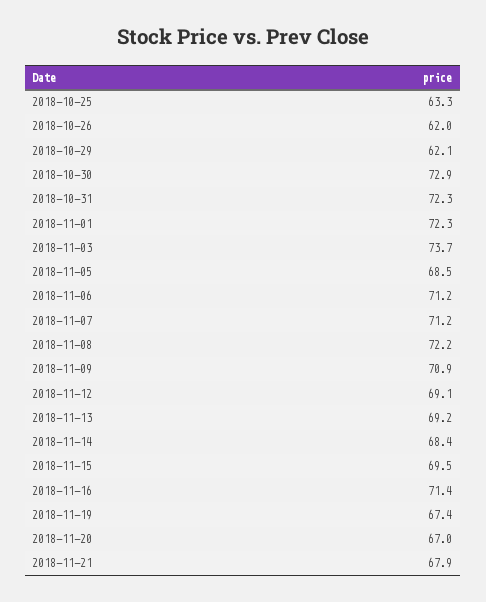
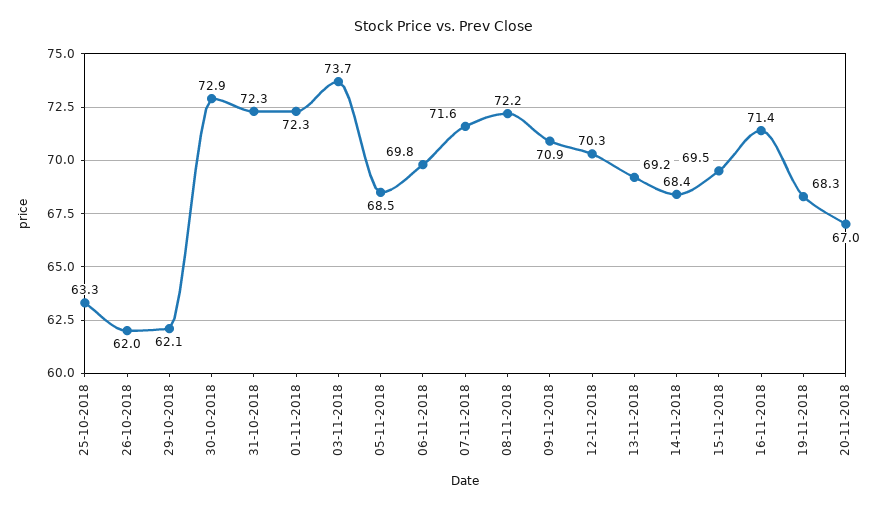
  {
    "2018-10-25": 63.3,
    "2018-10-26": 62,
    "2018-10-29": 62.1,
    "2018-10-30": 72.9,
    "2018-10-31": 72.3,
    "2018-11-01": 72.3,
    "2018-11-03": 73.7,
    "2018-11-05": 68.5,
-   "2018-11-06": 71.2,
+   "2018-11-06": 69.8,
-   "2018-11-07": 71.2,
+   "2018-11-07": 71.6,
    "2018-11-08": 72.2,
    "2018-11-09": 70.9,
-   "2018-11-12": 69.1,
+   "2018-11-12": 70.3,
    "2018-11-13": 69.2,
    "2018-11-14": 68.4,
    "2018-11-15": 69.5,
    "2018-11-16": 71.4,
-   "2018-11-19": 67.4,
+   "2018-11-19": 68.3,
-   "2018-11-20": 67,
+   "2018-11-20": 67
-   "2018-11-21": 67.9
  }

